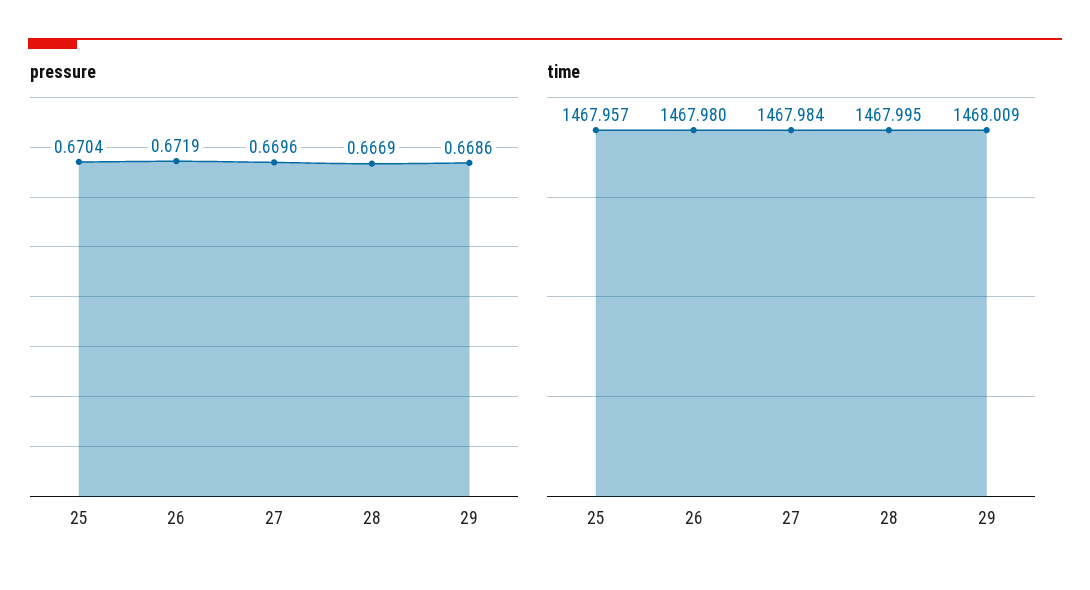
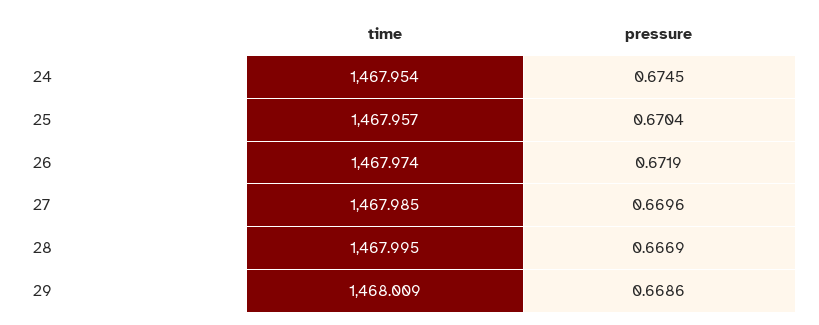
  {
    "pressure": {
      "25": 0.6704,
      "26": 0.6719,
      "27": 0.6696,
      "28": 0.6669,
-     "29": 0.6686
+     "29": 0.6686,
+     "24": 0.6745
    },
    "time": {
      "25": 1467.957,
-     "26": 1467.98,
+     "26": 1467.974,
-     "27": 1467.984,
+     "27": 1467.985,
      "28": 1467.995,
-     "29": 1468.009
+     "29": 1468.009,
+     "24": 1467.954
    }
  }

